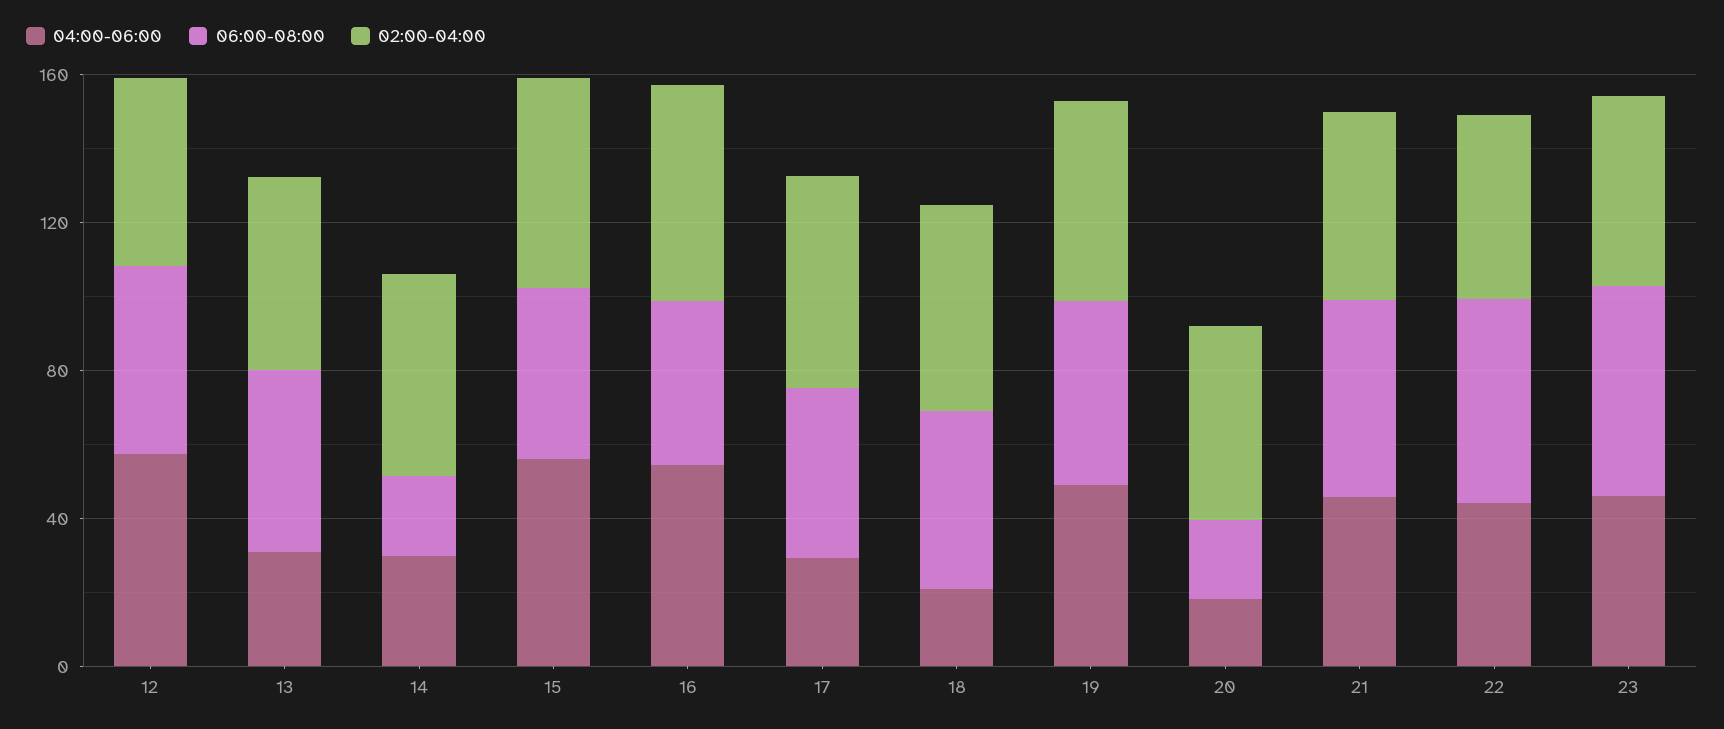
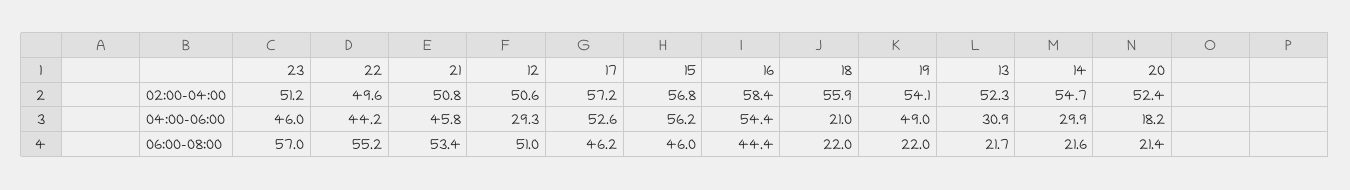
  {
    "04:00-06:00": {
-     "12": 60,
+     "12": 29.3,
      "13": 30.9,
      "14": 29.9,
      "15": 56.2,
      "16": 54.4,
-     "17": 30,
+     "17": 52.6,
      "18": 21,
      "19": 49,
      "20": 18.2,
      "21": 45.8,
      "22": 44.2,
      "23": 46
    },
    "06:00-08:00": {
      "12": 51,
-     "13": 50,
+     "13": 21.7,
      "14": 21.6,
      "15": 46,
      "16": 44.4,
      "17": 46.2,
-     "18": 50,
+     "18": 22,
-     "19": 50,
+     "19": 22,
      "20": 21.4,
      "21": 53.4,
      "22": 55.2,
      "23": 57
    },
    "02:00-04:00": {
      "12": 50.6,
      "13": 52.3,
      "14": 54.7,
      "15": 56.8,
      "16": 58.4,
      "17": 57.2,
      "18": 55.9,
      "19": 54.1,
      "20": 52.4,
      "21": 50.8,
      "22": 49.6,
      "23": 51.2
    }
  }

